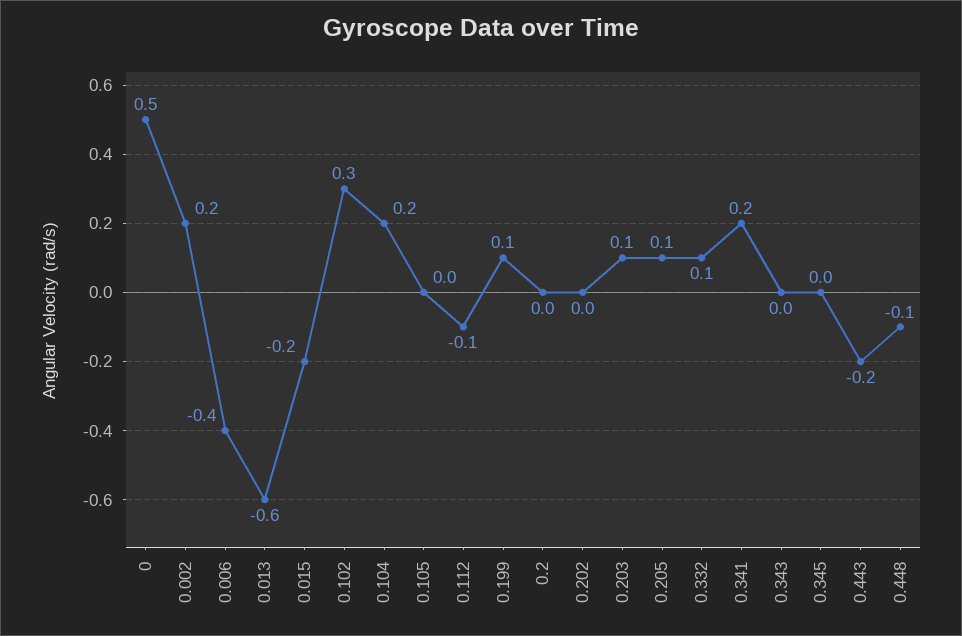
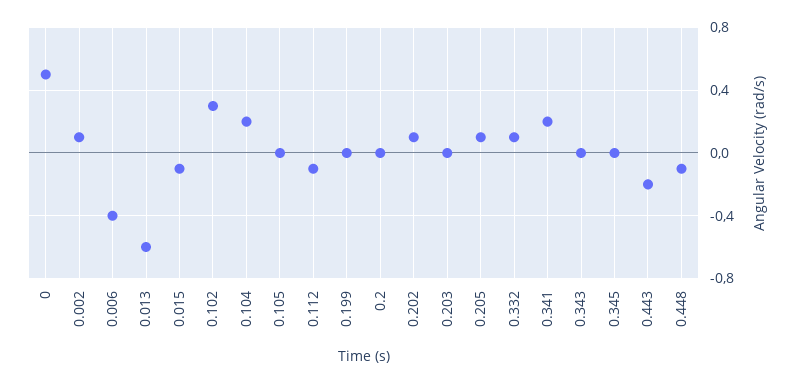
  {
    "0": 0.5,
-   "0.002": 0.2,
+   "0.002": 0.1,
    "0.006": -0.4,
    "0.013": -0.6,
-   "0.015": -0.2,
+   "0.015": -0.1,
    "0.102": 0.3,
    "0.104": 0.2,
    "0.105": 0,
    "0.112": -0.1,
-   "0.199": 0.1,
+   "0.199": 0,
    "0.2": 0,
-   "0.202": 0,
+   "0.202": 0.1,
-   "0.203": 0.1,
+   "0.203": 0,
    "0.205": 0.1,
    "0.332": 0.1,
    "0.341": 0.2,
    "0.343": 0,
    "0.345": 0,
    "0.443": -0.2,
    "0.448": -0.1
  }

